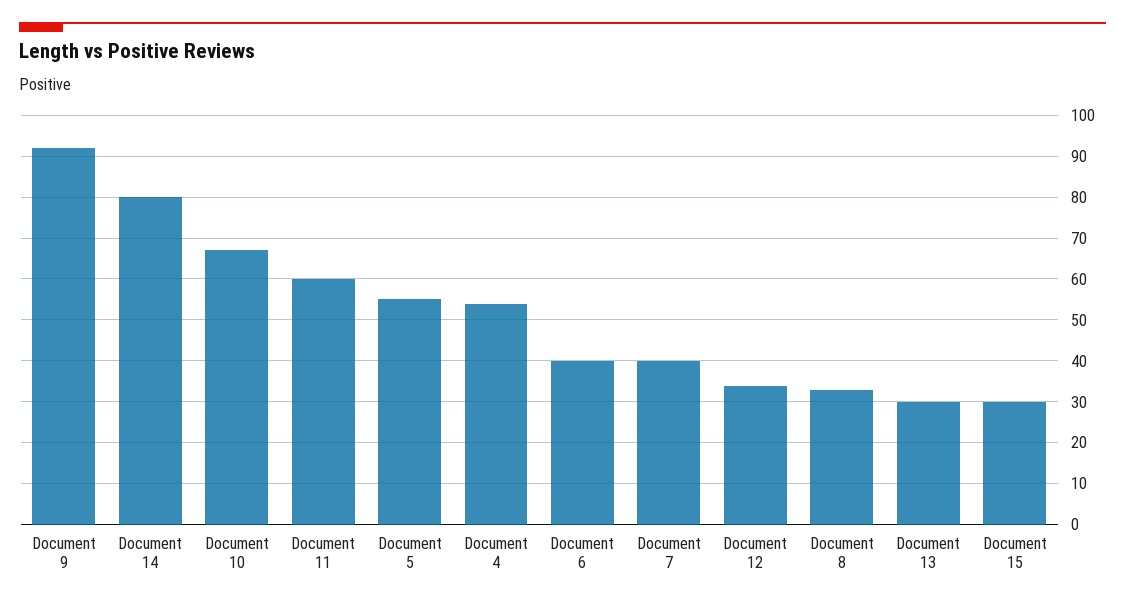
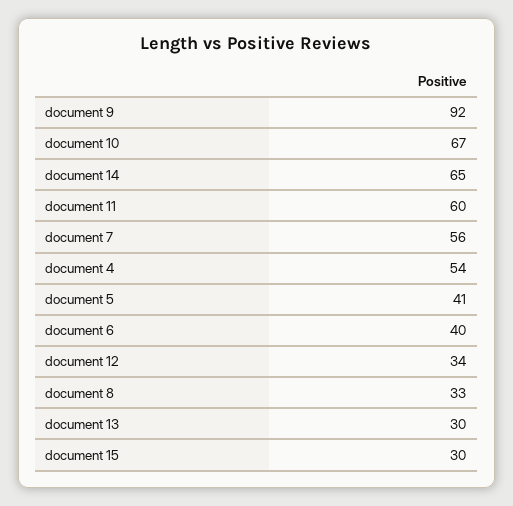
  {
    "Document 9": 92,
-   "Document 14": 80,
+   "Document 14": 65,
    "Document 10": 67,
    "Document 11": 60,
-   "Document 5": 55,
+   "Document 5": 41,
    "Document 4": 54,
    "Document 6": 40,
-   "Document 7": 40,
+   "Document 7": 56,
    "Document 12": 34,
    "Document 8": 33,
    "Document 13": 30,
    "Document 15": 30
  }

